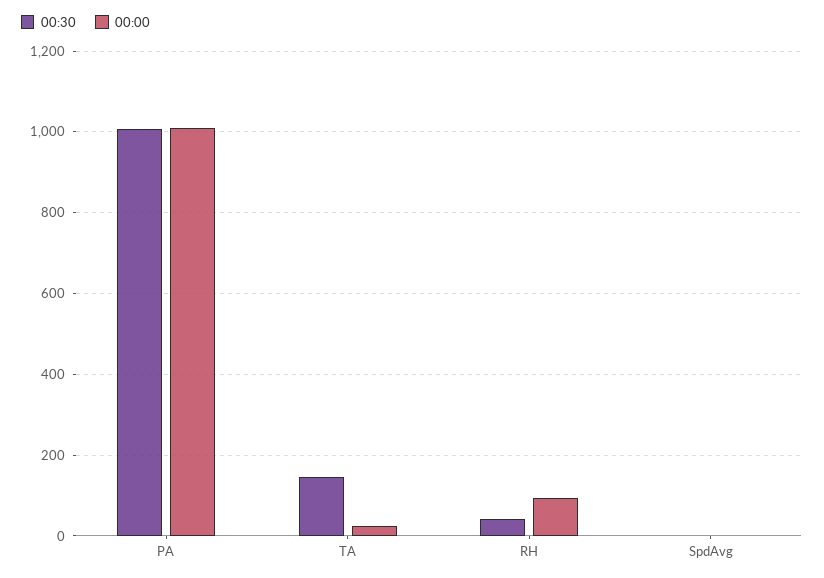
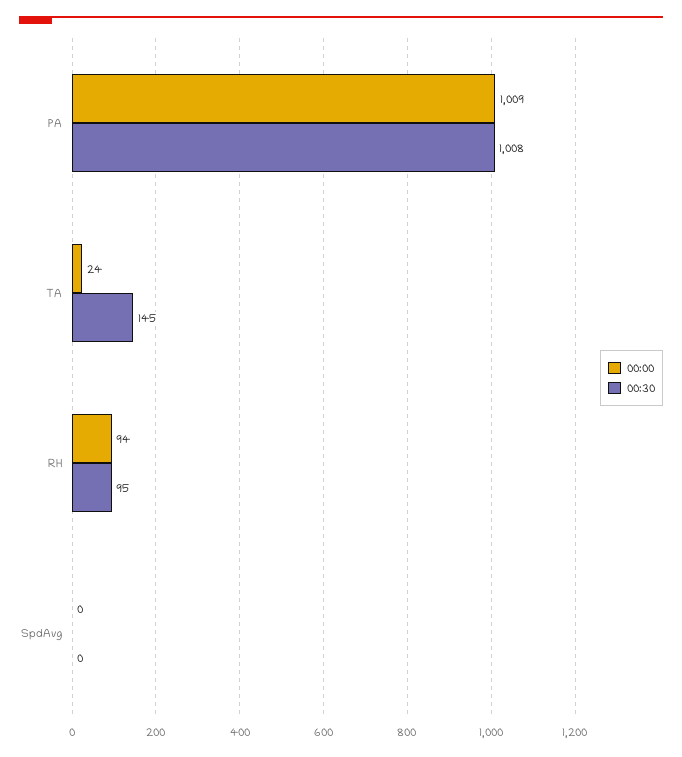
  {
    "00:30": {
      "PA": 1008,
      "TA": 145,
-     "RH": 40,
+     "RH": 95,
      "SpdAvg": 0
    },
    "00:00": {
      "PA": 1009,
      "TA": 24,
      "RH": 94,
      "SpdAvg": 0
    }
  }

